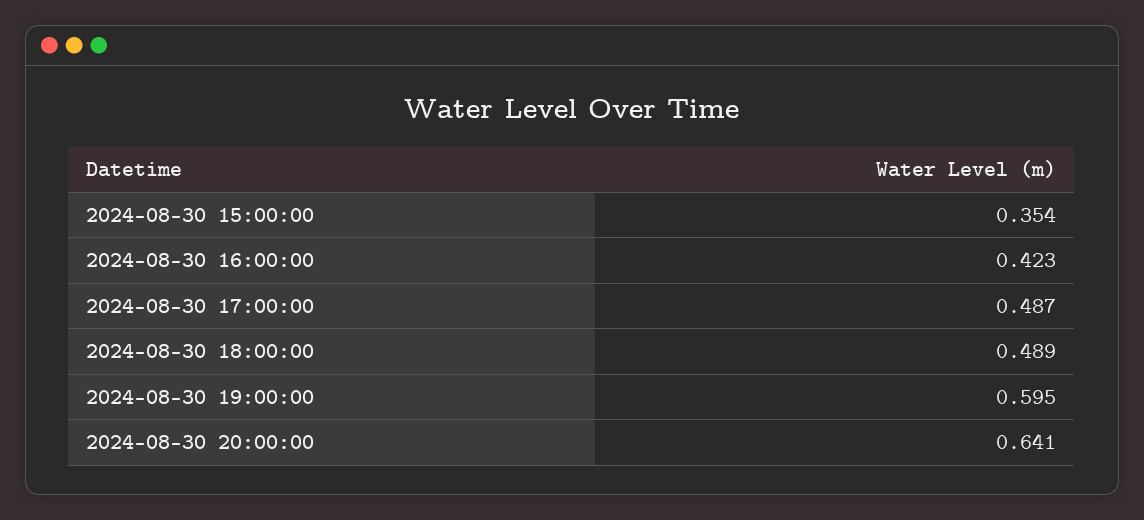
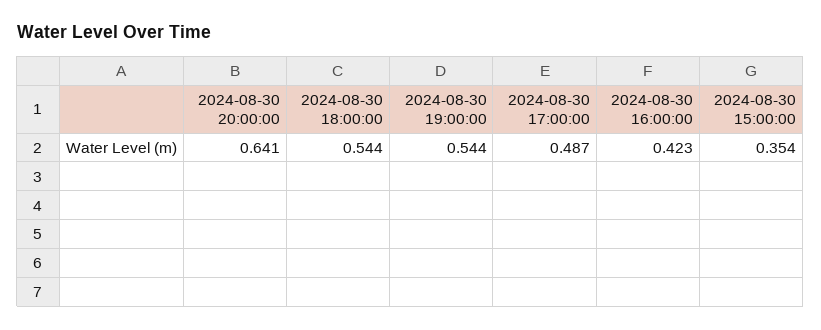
  {
    "2024-08-30 15:00:00": 0.354,
    "2024-08-30 16:00:00": 0.423,
    "2024-08-30 17:00:00": 0.487,
-   "2024-08-30 18:00:00": 0.489,
+   "2024-08-30 18:00:00": 0.544,
-   "2024-08-30 19:00:00": 0.595,
+   "2024-08-30 19:00:00": 0.544,
    "2024-08-30 20:00:00": 0.641
  }

